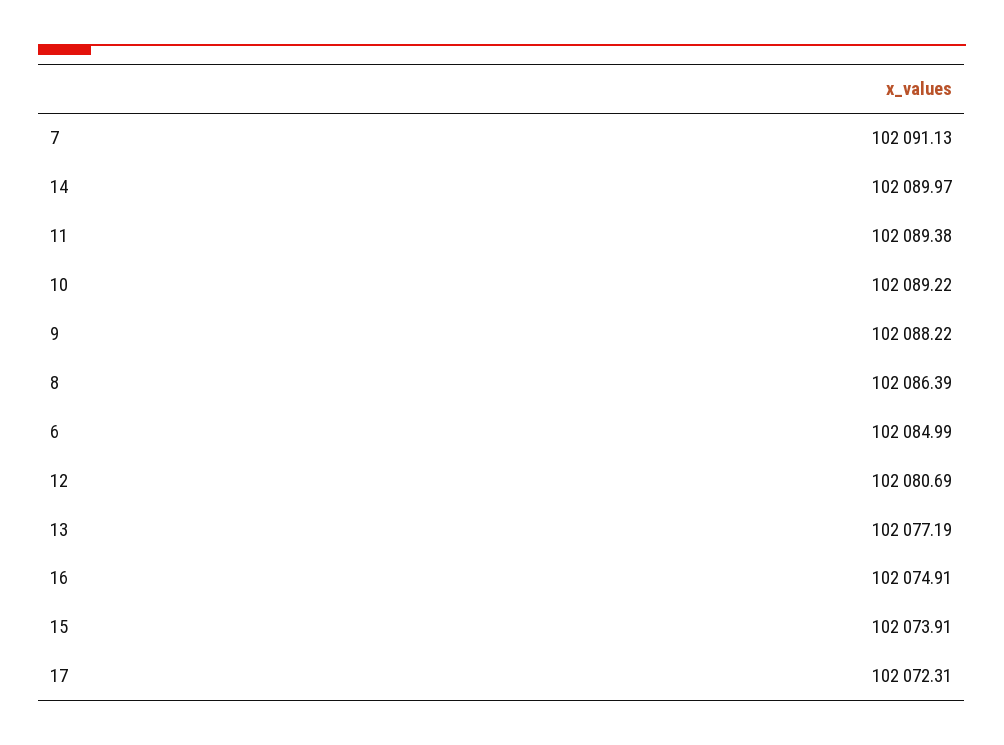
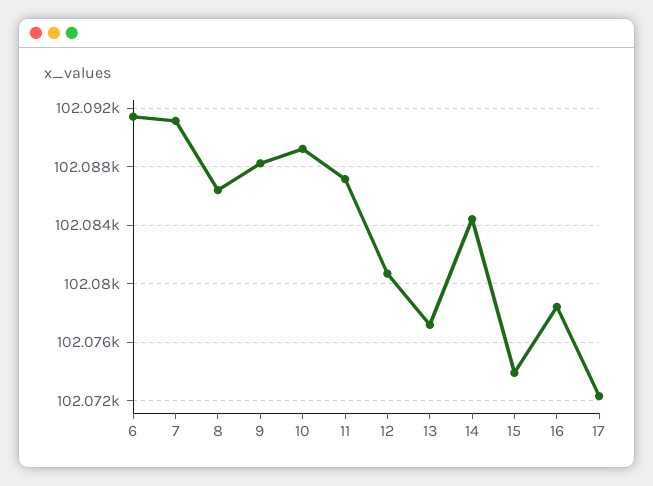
  {
    "7": 102091.13,
-   "14": 102089.97,
+   "14": 102084.5,
-   "11": 102089.38,
+   "11": 102087,
    "10": 102089.22,
    "9": 102088.22,
    "8": 102086.39,
-   "6": 102084.99,
+   "6": 102091.5,
    "12": 102080.69,
    "13": 102077.19,
-   "16": 102074.91,
+   "16": 102078.5,
    "15": 102073.91,
    "17": 102072.31
  }

